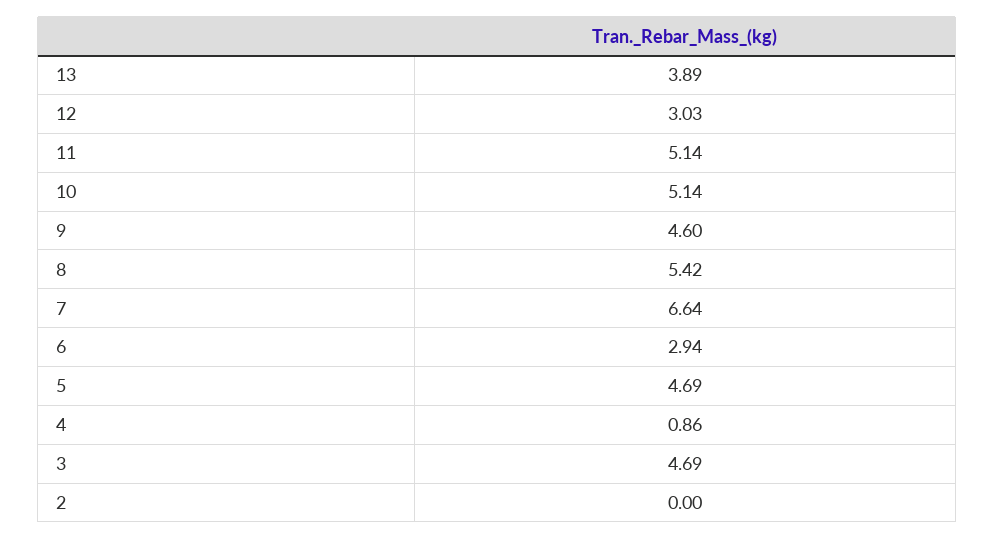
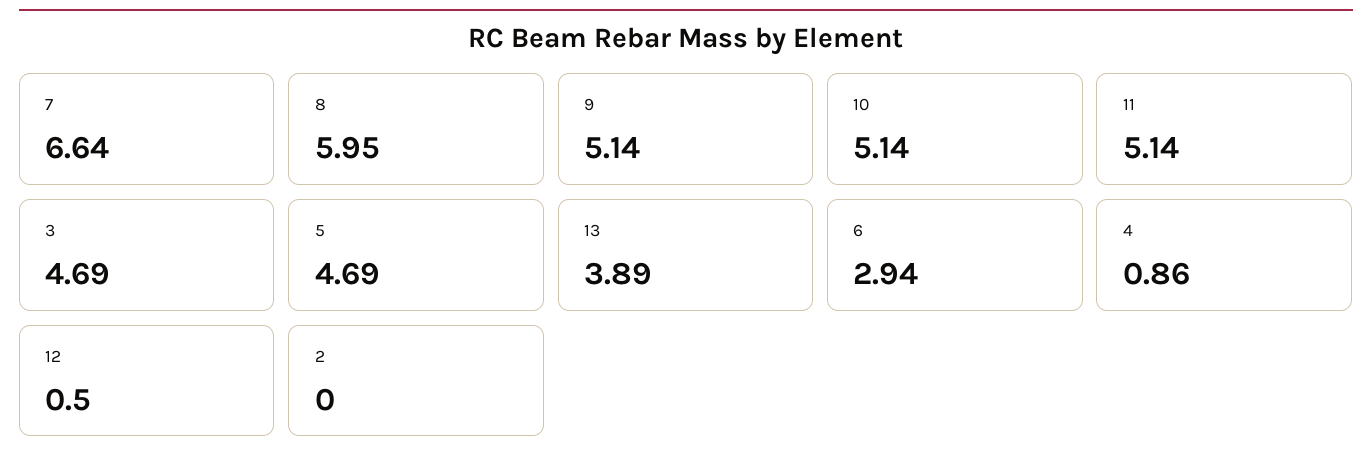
  {
    "13": 3.89,
-   "12": 3.03,
+   "12": 0.5,
    "11": 5.14,
    "10": 5.14,
-   "9": 4.6,
+   "9": 5.14,
-   "8": 5.42,
+   "8": 5.95,
    "7": 6.64,
    "6": 2.94,
    "5": 4.69,
    "4": 0.86,
    "3": 4.69,
    "2": 0
  }

